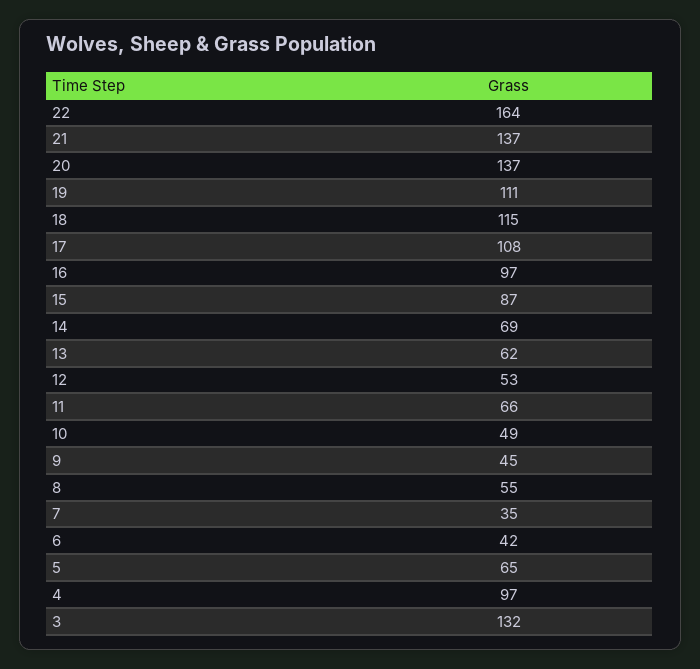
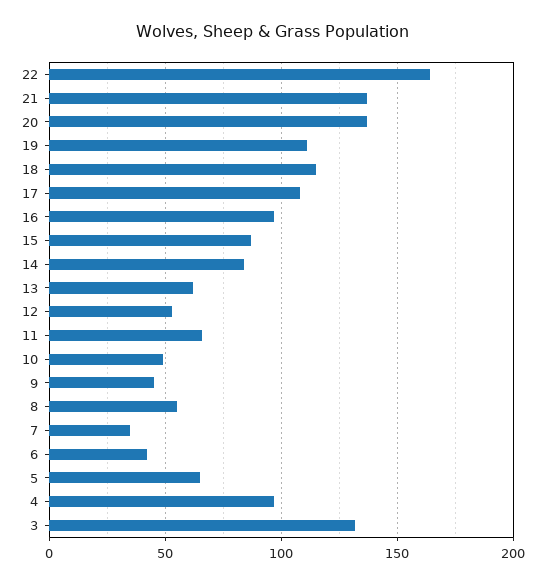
  {
    "22": 164,
    "21": 137,
    "20": 137,
    "19": 111,
    "18": 115,
    "17": 108,
    "16": 97,
    "15": 87,
-   "14": 69,
+   "14": 85,
    "13": 62,
    "12": 53,
    "11": 66,
    "10": 49,
    "9": 45,
    "8": 55,
    "7": 35,
    "6": 42,
    "5": 65,
    "4": 97,
    "3": 132
  }

